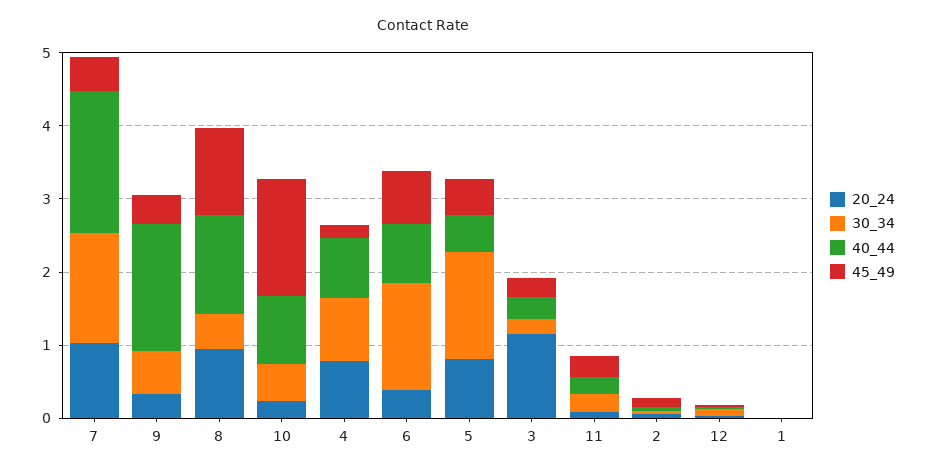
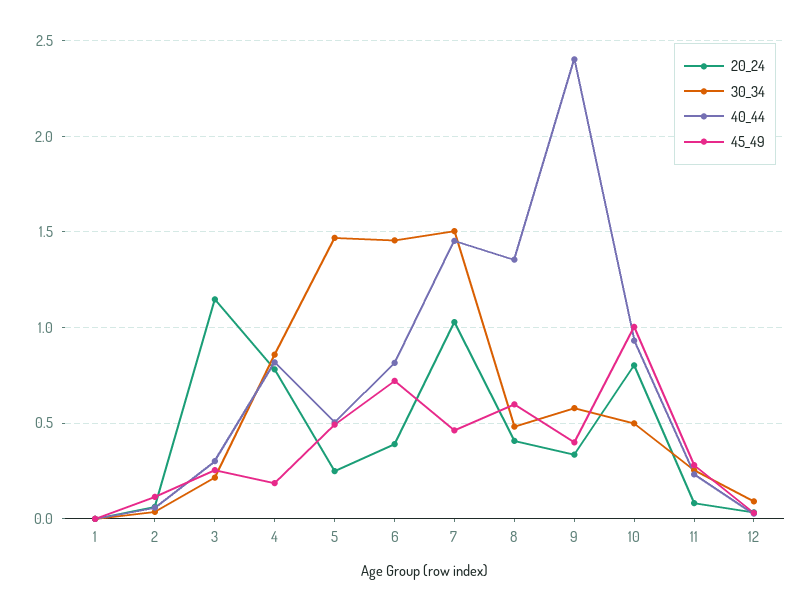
  {
    "20_24": {
      "7": 1.05,
      "9": 0.35,
-     "8": 1,
+     "8": 0.4,
-     "10": 0.2,
+     "10": 0.8,
      "4": 0.8,
      "6": 0.4,
-     "5": 0.8,
+     "5": 0.25,
      "3": 1.15,
      "11": 0.1,
      "2": 0.05,
      "12": 0.05,
      "1": 0
    },
    "30_34": {
      "7": 1.5,
      "9": 0.6,
      "8": 0.5,
      "10": 0.5,
      "4": 0.85,
      "6": 1.45,
      "5": 1.45,
      "3": 0.2,
      "11": 0.25,
      "2": 0.05,
      "12": 0.1,
      "1": 0
    },
    "40_44": {
-     "7": 2,
+     "7": 1.45,
-     "9": 1.8,
+     "9": 2.4,
      "8": 1.35,
      "10": 0.95,
      "4": 0.8,
      "6": 0.8,
      "5": 0.5,
      "3": 0.3,
      "11": 0.25,
      "2": 0.05,
      "12": 0.05,
      "1": 0
    },
    "45_49": {
      "7": 0.45,
      "9": 0.4,
-     "8": 1.2,
+     "8": 0.6,
-     "10": 1.6,
+     "10": 1,
      "4": 0.2,
      "6": 0.7,
      "5": 0.5,
      "3": 0.25,
      "11": 0.3,
      "2": 0.1,
      "12": 0.05,
      "1": 0
    }
  }

